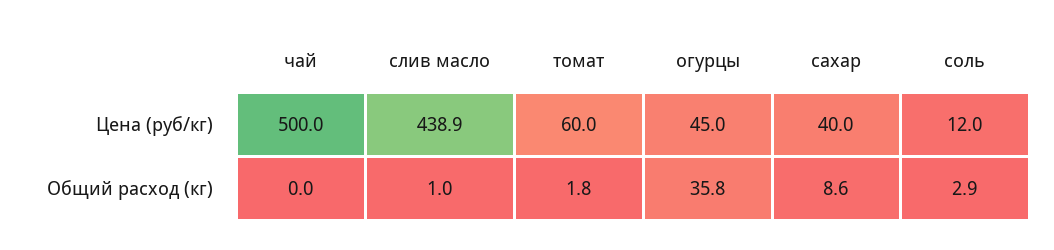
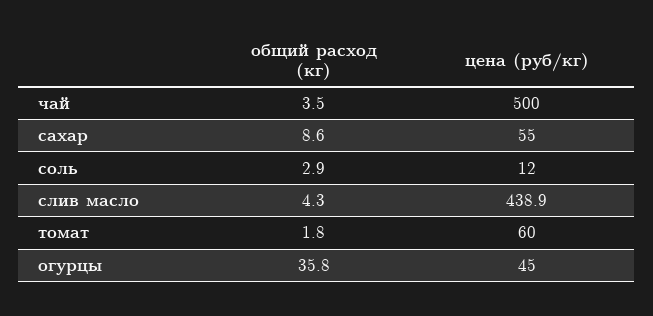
  {
    "чай": {
      "Цена (руб/кг)": 500,
-     "Общий расход (кг)": 0
+     "Общий расход (кг)": 3.5
    },
    "слив масло": {
      "Цена (руб/кг)": 438.9,
-     "Общий расход (кг)": 1
+     "Общий расход (кг)": 4.3
    },
    "томат": {
      "Цена (руб/кг)": 60,
      "Общий расход (кг)": 1.8
    },
    "огурцы": {
      "Цена (руб/кг)": 45,
      "Общий расход (кг)": 35.8
    },
    "сахар": {
-     "Цена (руб/кг)": 40,
+     "Цена (руб/кг)": 55,
      "Общий расход (кг)": 8.6
    },
    "соль": {
      "Цена (руб/кг)": 12,
      "Общий расход (кг)": 2.9
    }
  }

